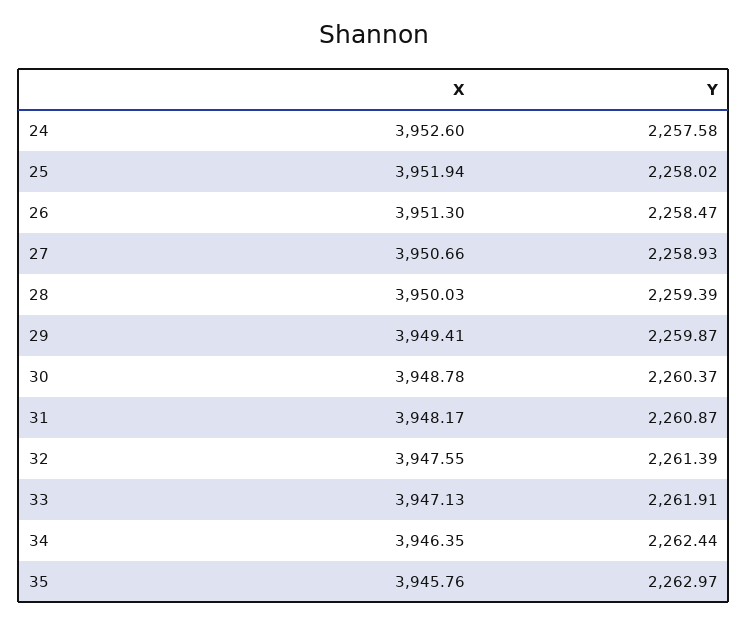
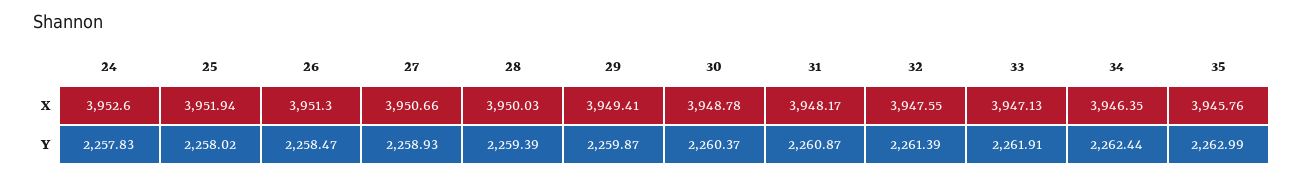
  {
    "X": {
      "24": 3952.6,
      "25": 3951.94,
      "26": 3951.3,
      "27": 3950.66,
      "28": 3950.03,
      "29": 3949.41,
      "30": 3948.78,
      "31": 3948.17,
      "32": 3947.55,
      "33": 3947.13,
      "34": 3946.35,
      "35": 3945.76
    },
    "Y": {
-     "24": 2257.58,
+     "24": 2257.83,
      "25": 2258.02,
      "26": 2258.47,
      "27": 2258.93,
      "28": 2259.39,
      "29": 2259.87,
      "30": 2260.37,
      "31": 2260.87,
      "32": 2261.39,
      "33": 2261.91,
      "34": 2262.44,
-     "35": 2262.97
+     "35": 2262.99
    }
  }

